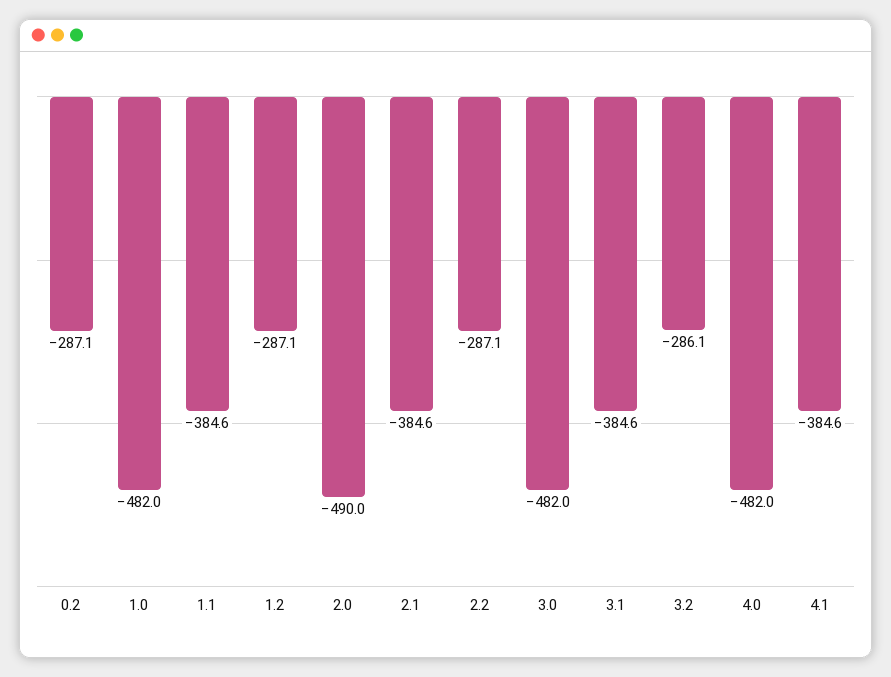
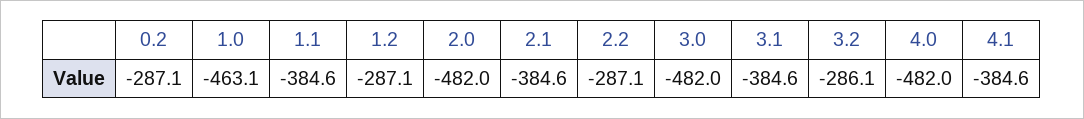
  {
    "0.2": -287.1,
-   "1.0": -482,
+   "1.0": -463.1,
    "1.1": -384.6,
    "1.2": -287.1,
-   "2.0": -490,
+   "2.0": -482,
    "2.1": -384.6,
    "2.2": -287.1,
    "3.0": -482,
    "3.1": -384.6,
    "3.2": -286.1,
    "4.0": -482,
    "4.1": -384.6
  }

